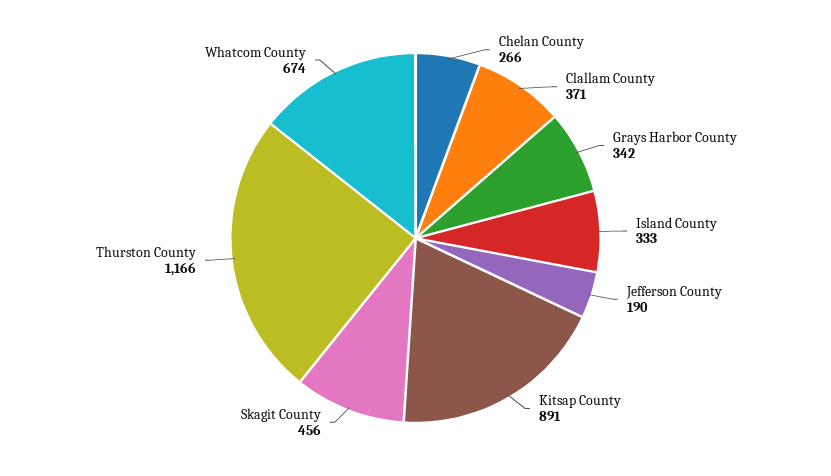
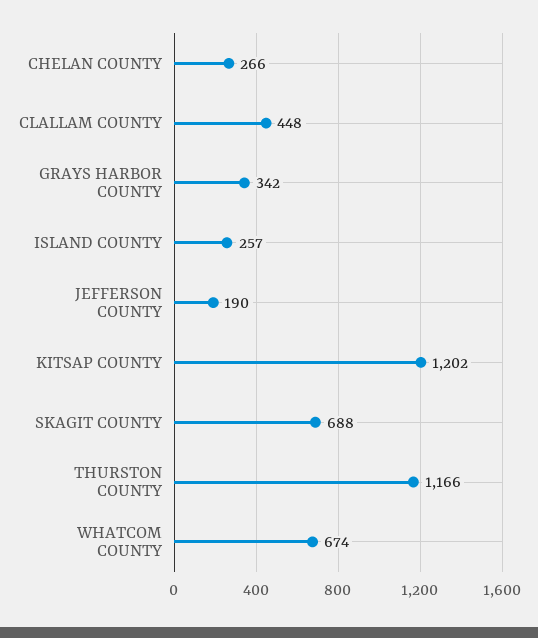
  {
    "Chelan County": 266,
-   "Clallam County": 371,
+   "Clallam County": 448,
    "Grays Harbor County": 342,
-   "Island County": 333,
+   "Island County": 257,
    "Jefferson County": 190,
-   "Kitsap County": 891,
+   "Kitsap County": 1202,
-   "Skagit County": 456,
+   "Skagit County": 688,
    "Thurston County": 1166,
    "Whatcom County": 674
  }

